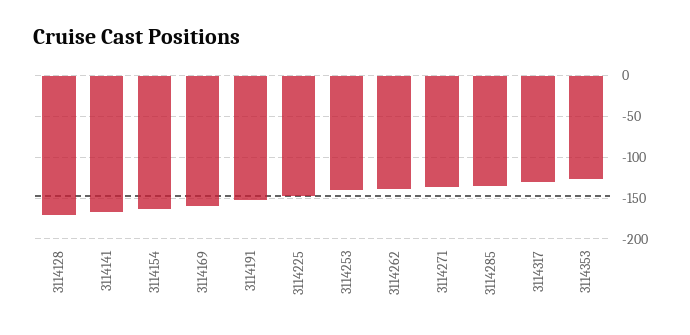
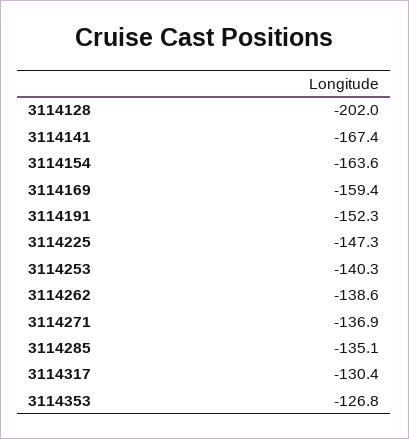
  {
-   "3114128": -170,
+   "3114128": -202,
    "3114141": -167.4,
    "3114154": -163.6,
    "3114169": -159.4,
    "3114191": -152.3,
    "3114225": -147.3,
    "3114253": -140.3,
    "3114262": -138.6,
    "3114271": -136.9,
    "3114285": -135.1,
    "3114317": -130.4,
    "3114353": -126.8
  }

